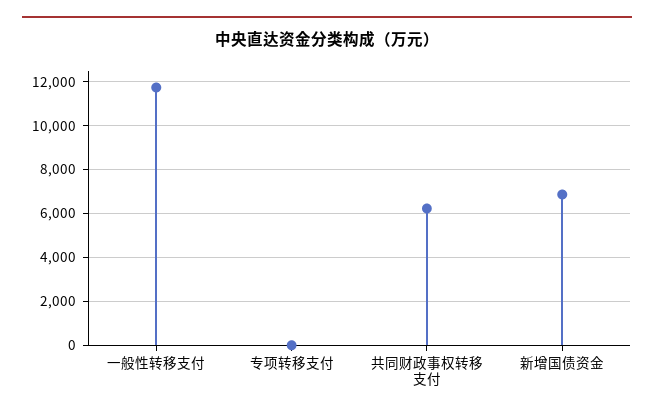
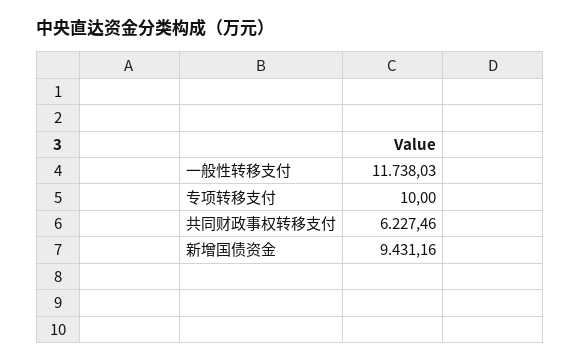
  {
    "一般性转移支付": 11738.03,
    "专项转移支付": 10,
    "共同财政事权转移支付": 6227.46,
-   "新增国债资金": 7000
+   "新增国债资金": 9431.16
  }

